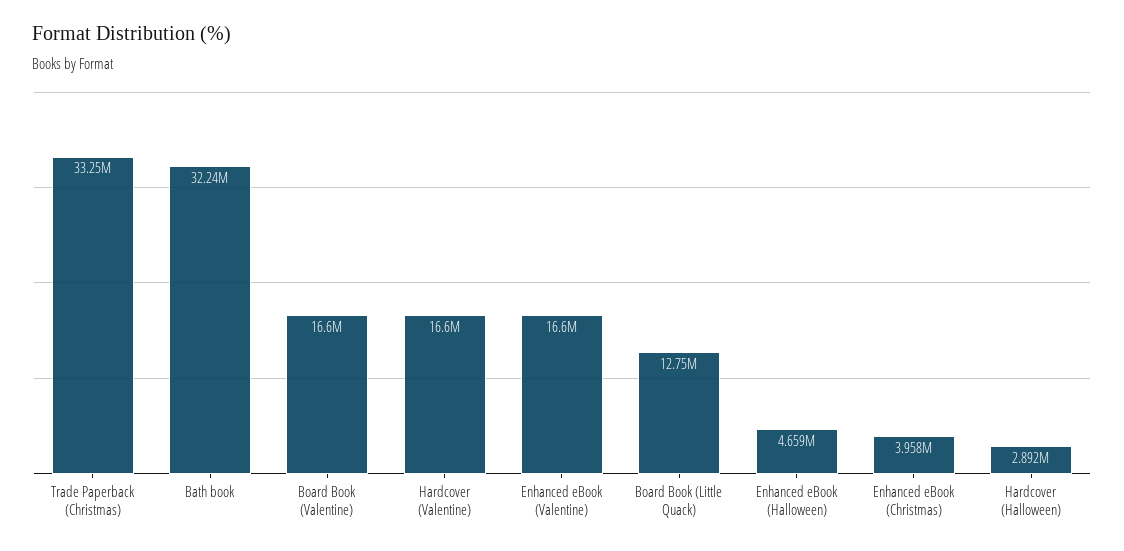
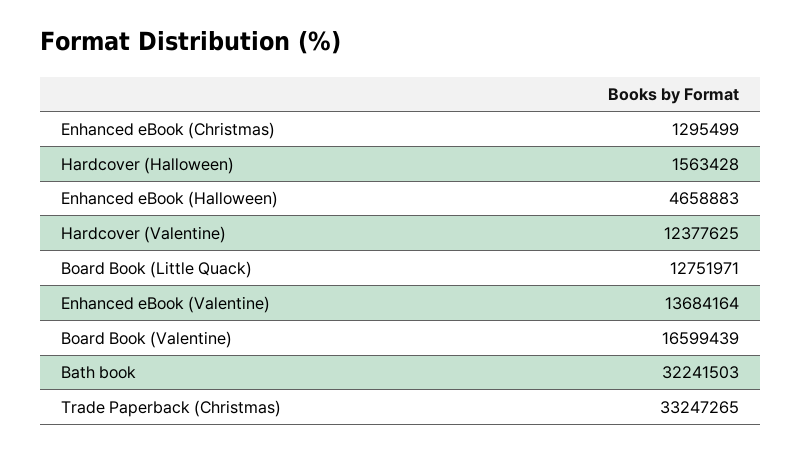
  {
    "Trade Paperback (Christmas)": 33247265,
    "Bath book": 32241503,
    "Board Book (Valentine)": 16599439,
-   "Hardcover (Valentine)": 16600000,
+   "Hardcover (Valentine)": 12377625,
-   "Enhanced eBook (Valentine)": 16600000,
+   "Enhanced eBook (Valentine)": 13684164,
    "Board Book (Little Quack)": 12751971,
    "Enhanced eBook (Halloween)": 4658883,
-   "Enhanced eBook (Christmas)": 3958000,
+   "Enhanced eBook (Christmas)": 1295499,
-   "Hardcover (Halloween)": 2892000
+   "Hardcover (Halloween)": 1563428
  }

